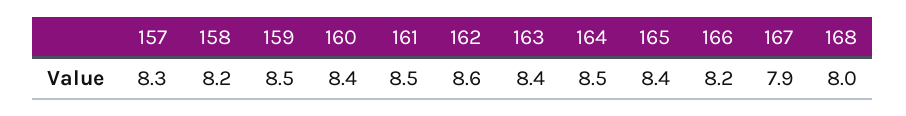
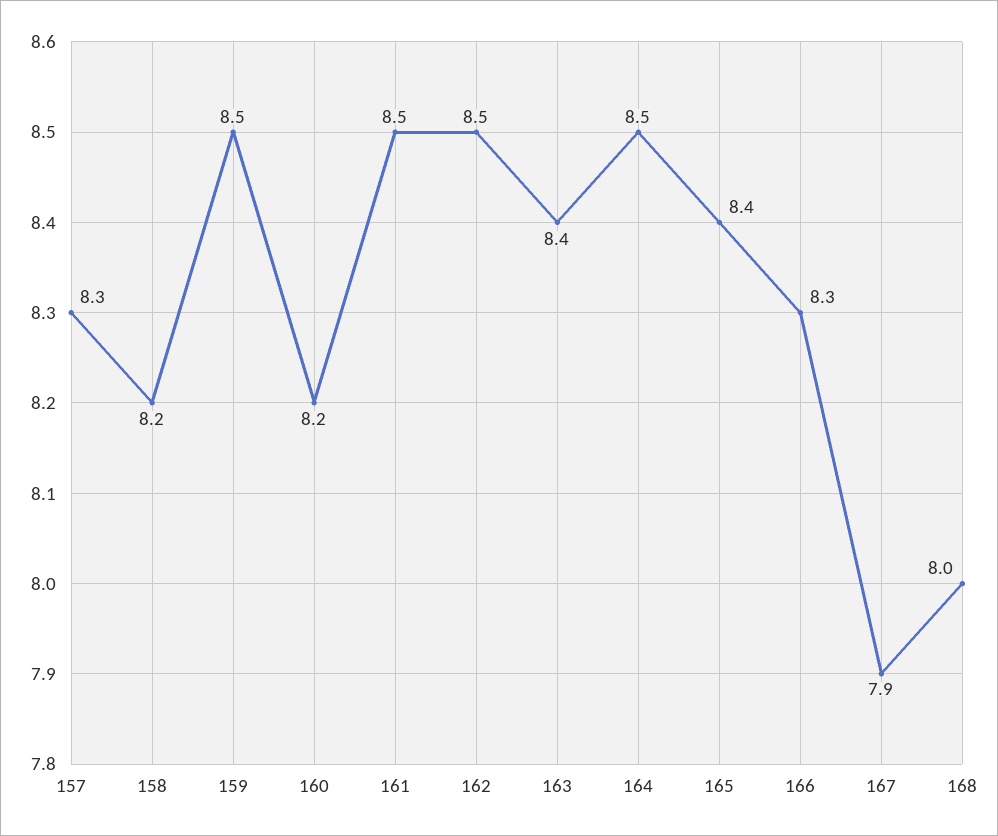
  {
    "157": 8.3,
    "158": 8.2,
    "159": 8.5,
-   "160": 8.4,
+   "160": 8.2,
    "161": 8.5,
-   "162": 8.6,
+   "162": 8.5,
    "163": 8.4,
    "164": 8.5,
    "165": 8.4,
-   "166": 8.2,
+   "166": 8.3,
    "167": 7.9,
    "168": 8
  }

